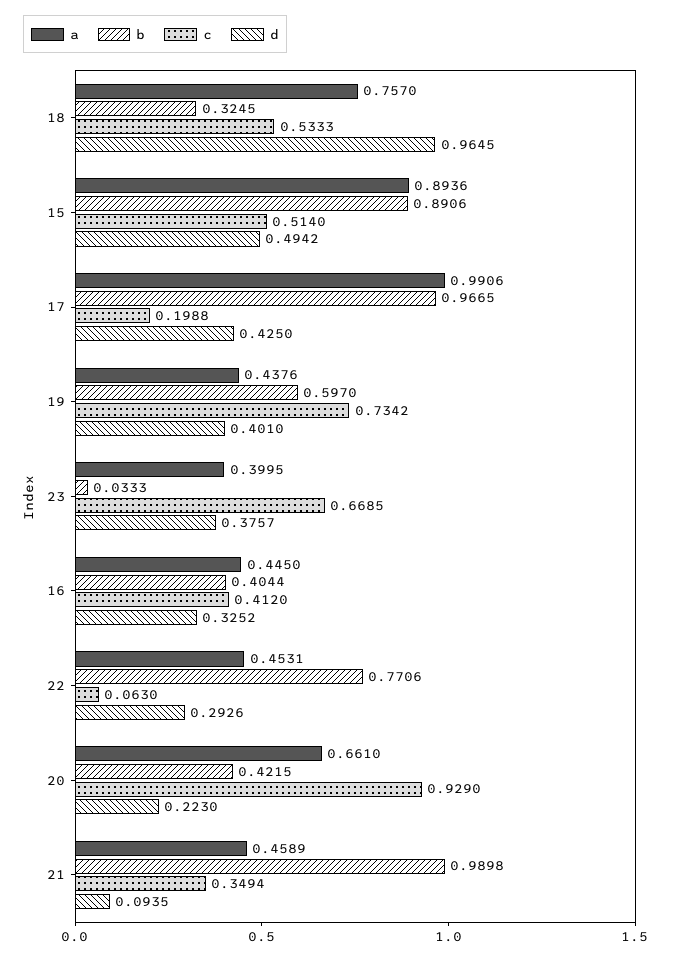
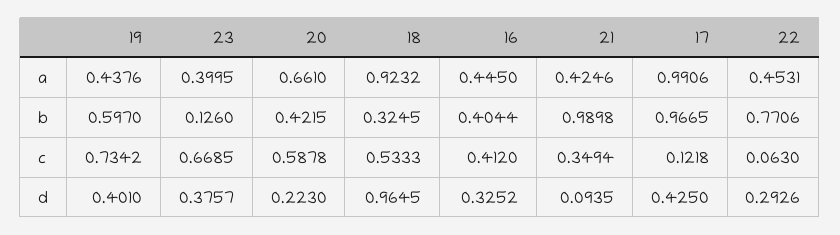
  {
    "a": {
-     "18": 0.757,
+     "18": 0.9232,
-     "15": 0.8936,
      "17": 0.9906,
      "19": 0.4376,
      "23": 0.3995,
      "16": 0.445,
      "22": 0.4531,
      "20": 0.661,
-     "21": 0.4589
+     "21": 0.4246
    },
    "b": {
      "18": 0.3245,
-     "15": 0.8906,
      "17": 0.9665,
      "19": 0.597,
-     "23": 0.0333,
+     "23": 0.126,
      "16": 0.4044,
      "22": 0.7706,
      "20": 0.4215,
      "21": 0.9898
    },
    "c": {
      "18": 0.5333,
-     "15": 0.514,
-     "17": 0.1988,
+     "17": 0.1218,
      "19": 0.7342,
      "23": 0.6685,
      "16": 0.412,
      "22": 0.063,
-     "20": 0.929,
+     "20": 0.5878,
      "21": 0.3494
    },
    "d": {
      "18": 0.9645,
-     "15": 0.4942,
      "17": 0.425,
      "19": 0.401,
      "23": 0.3757,
      "16": 0.3252,
      "22": 0.2926,
      "20": 0.223,
      "21": 0.0935
    }
  }

